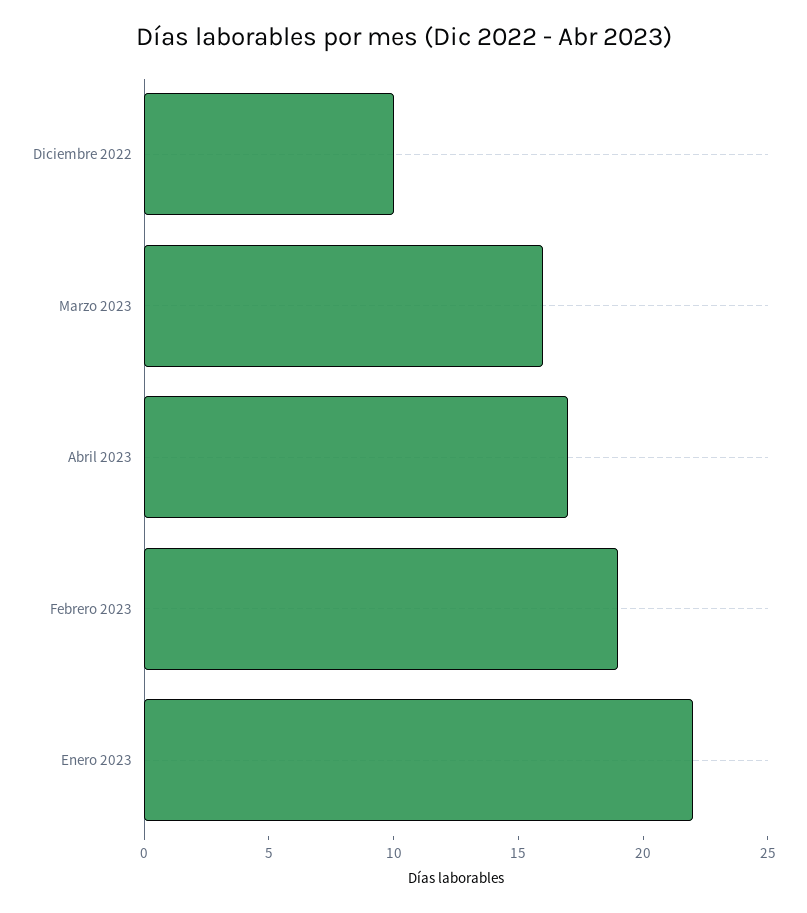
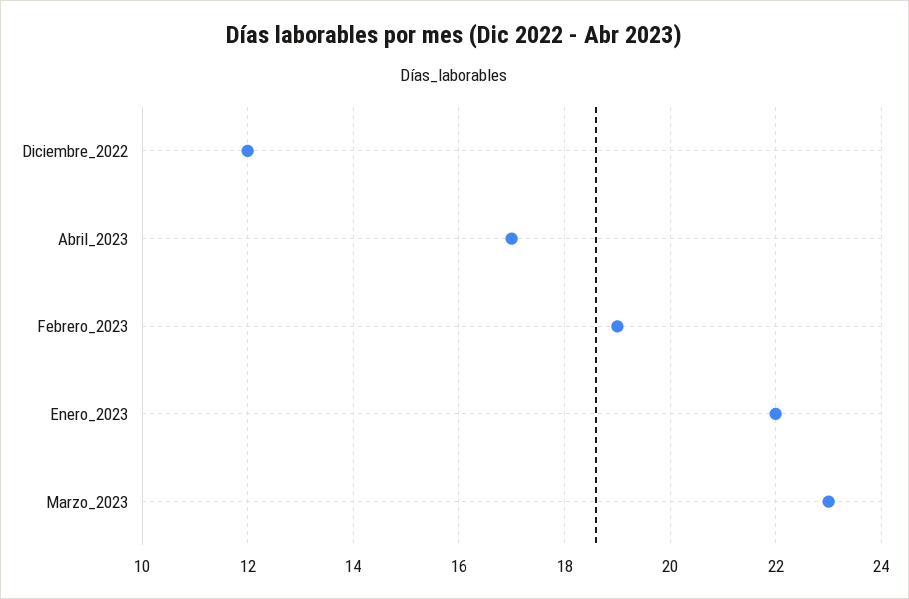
  {
-   "Diciembre 2022": 10,
+   "Diciembre 2022": 12,
-   "Marzo 2023": 16,
+   "Marzo 2023": 23,
    "Abril 2023": 17,
    "Febrero 2023": 19,
    "Enero 2023": 22
  }

